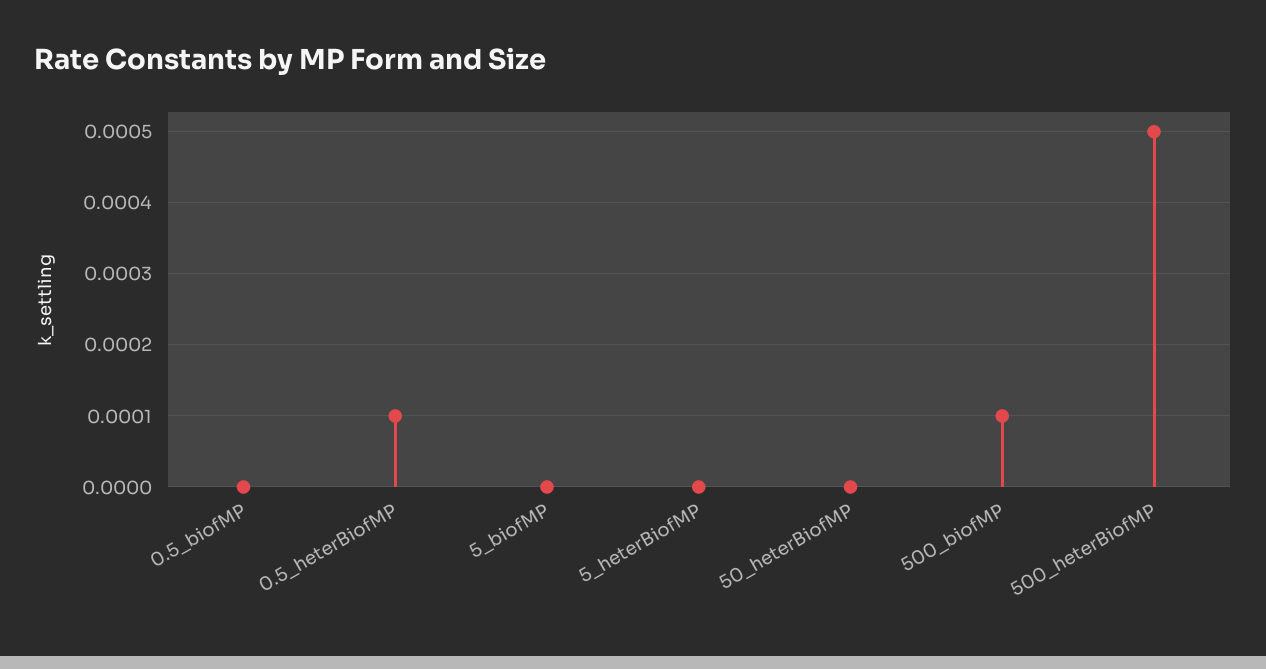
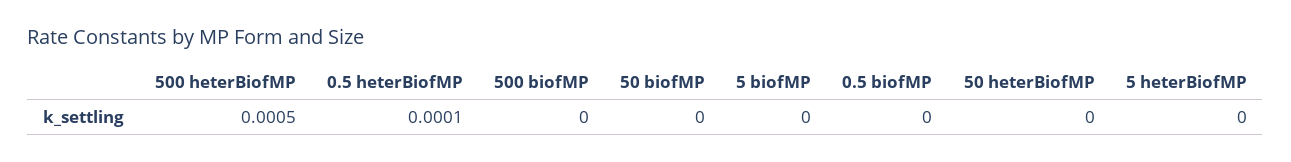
  {
    "0.5_biofMP": 0,
    "0.5_heterBiofMP": 0.0001,
    "5_biofMP": 0,
    "5_heterBiofMP": 0,
    "50_heterBiofMP": 0,
-   "500_biofMP": 0.0001,
+   "500_biofMP": 0,
-   "500_heterBiofMP": 0.0005
+   "500_heterBiofMP": 0.0005,
+   "50 biofMP": 0
  }

